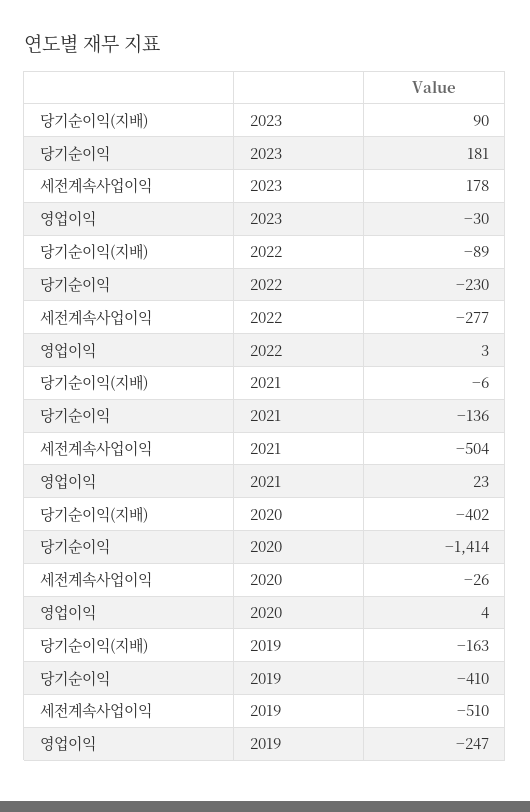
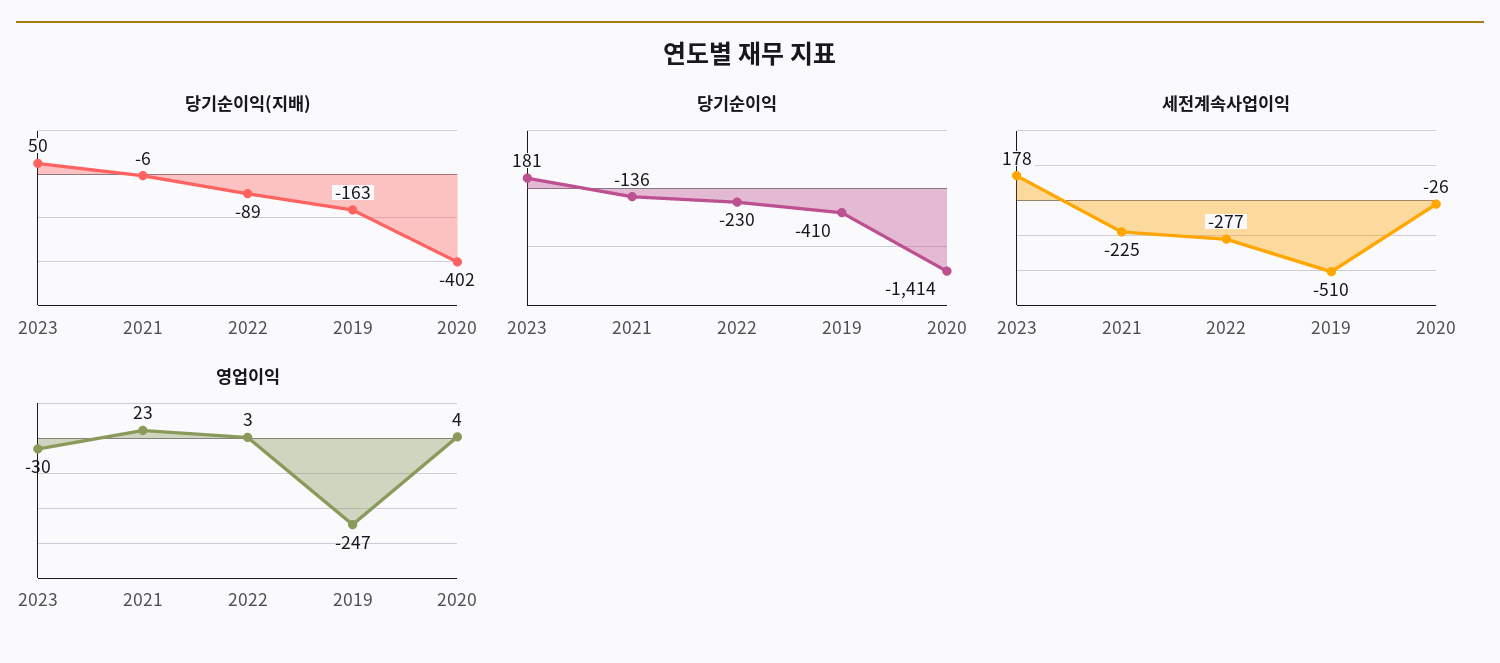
  {
    "당기순이익(지배)": {
-     "2023": 90,
+     "2023": 50,
      "2022": -89,
      "2021": -6,
      "2020": -402,
      "2019": -163
    },
    "당기순이익": {
      "2023": 181,
      "2022": -230,
      "2021": -136,
      "2020": -1414,
      "2019": -410
    },
    "세전계속사업이익": {
      "2023": 178,
      "2022": -277,
-     "2021": -504,
+     "2021": -225,
      "2020": -26,
      "2019": -510
    },
    "영업이익": {
      "2023": -30,
      "2022": 3,
      "2021": 23,
      "2020": 4,
      "2019": -247
    }
  }

